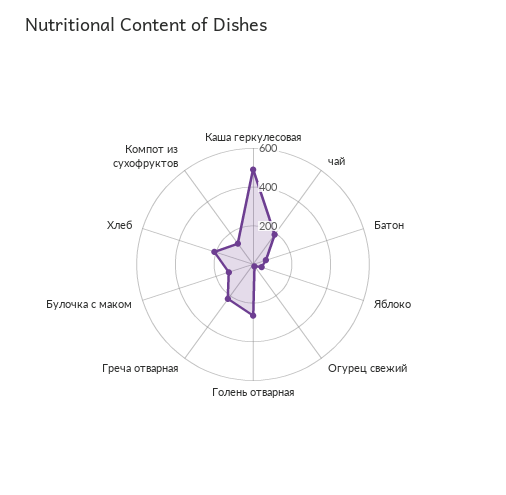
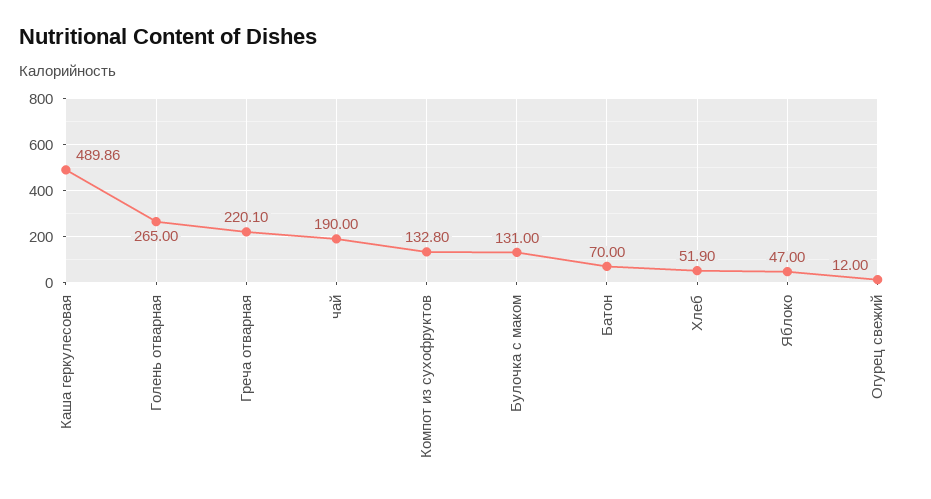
  {
    "Каша геркулесовая": 489.86,
    "чай": 190,
    "Батон": 70,
    "Яблоко": 47,
    "Огурец свежий": 12,
    "Голень отварная": 265,
    "Греча отварная": 220.1,
    "Булочка с маком": 131,
-   "Хлеб": 200,
+   "Хлеб": 51.9,
    "Компот из сухофруктов": 132.8
  }

